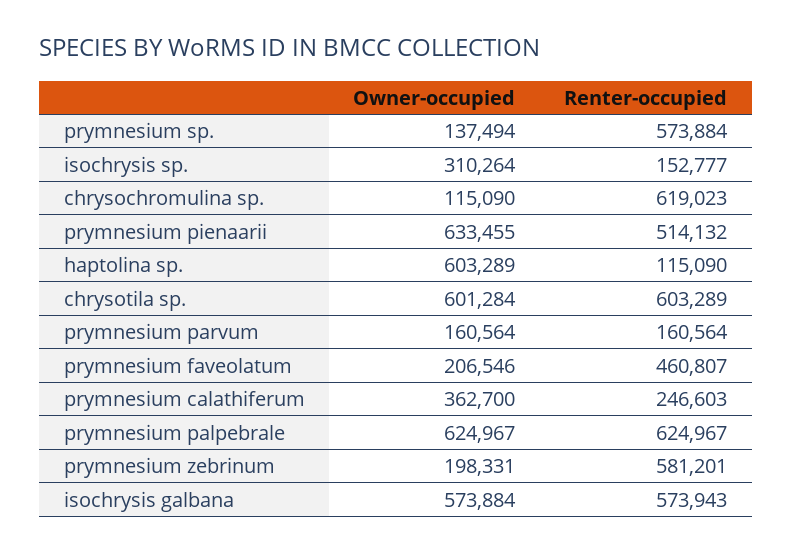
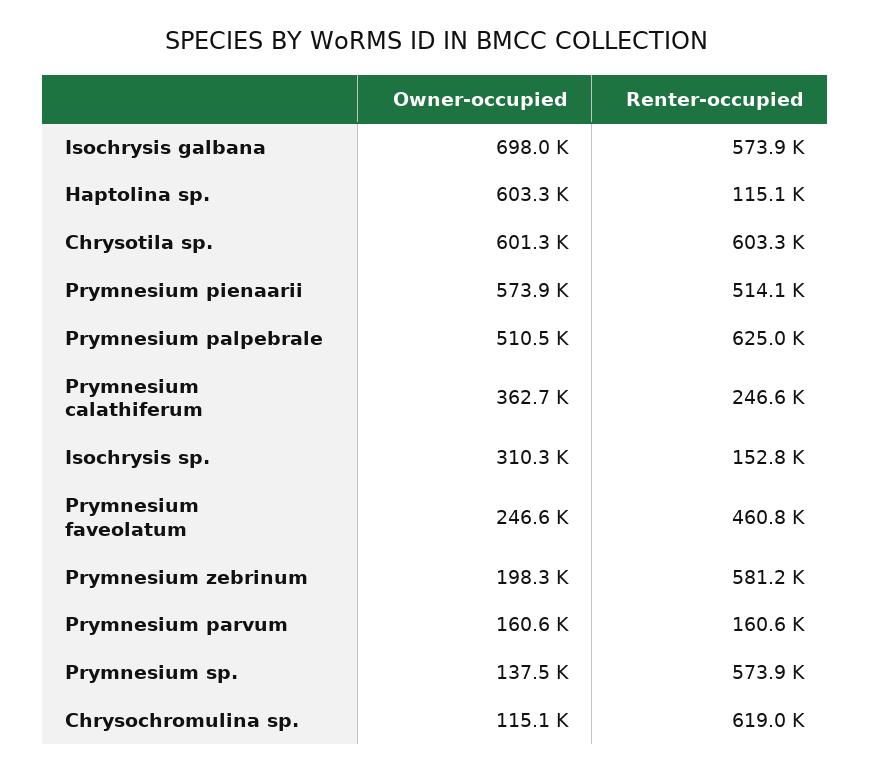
  {
    "Owner-occupied": {
      "prymnesium sp.": 137494,
      "isochrysis sp.": 310264,
      "chrysochromulina sp.": 115090,
-     "prymnesium pienaarii": 633455,
+     "prymnesium pienaarii": 573900,
      "haptolina sp.": 603289,
      "chrysotila sp.": 601284,
      "prymnesium parvum": 160564,
-     "prymnesium faveolatum": 206546,
+     "prymnesium faveolatum": 246600,
      "prymnesium calathiferum": 362700,
-     "prymnesium palpebrale": 624967,
+     "prymnesium palpebrale": 510500,
      "prymnesium zebrinum": 198331,
-     "isochrysis galbana": 573884
+     "isochrysis galbana": 698000
    },
    "Renter-occupied": {
      "prymnesium sp.": 573884,
      "isochrysis sp.": 152777,
      "chrysochromulina sp.": 619023,
      "prymnesium pienaarii": 514132,
      "haptolina sp.": 115090,
      "chrysotila sp.": 603289,
      "prymnesium parvum": 160564,
      "prymnesium faveolatum": 460807,
      "prymnesium calathiferum": 246603,
      "prymnesium palpebrale": 624967,
      "prymnesium zebrinum": 581201,
      "isochrysis galbana": 573943
    }
  }

